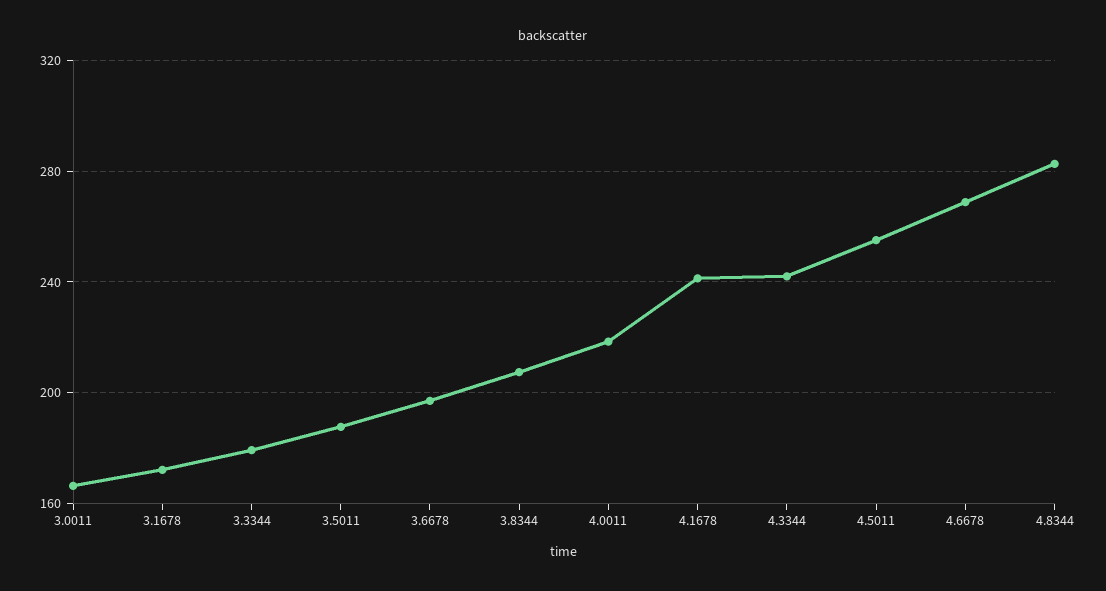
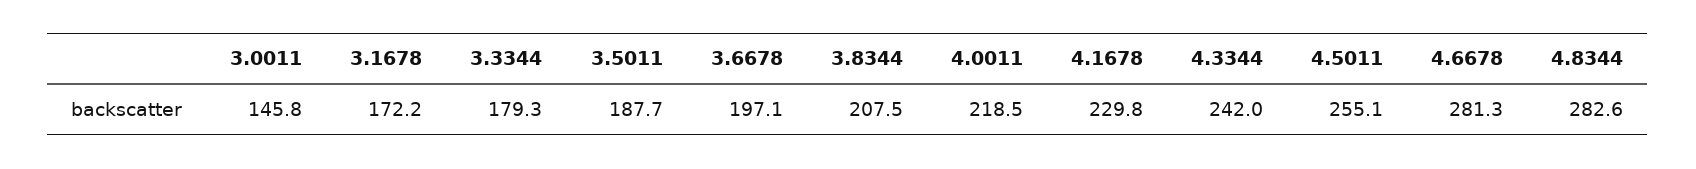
  {
-   "3.0011": 165,
+   "3.0011": 145.8,
    "3.1678": 172.2,
    "3.3344": 179.3,
    "3.5011": 187.7,
    "3.6678": 197.1,
    "3.8344": 207.5,
    "4.0011": 218.5,
-   "4.1678": 240,
+   "4.1678": 229.8,
    "4.3344": 242,
    "4.5011": 255.1,
-   "4.6678": 270,
+   "4.6678": 281.3,
    "4.8344": 282.6
  }

